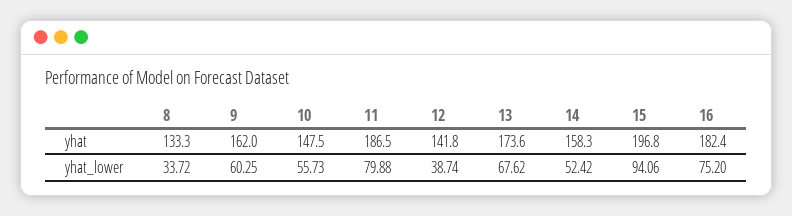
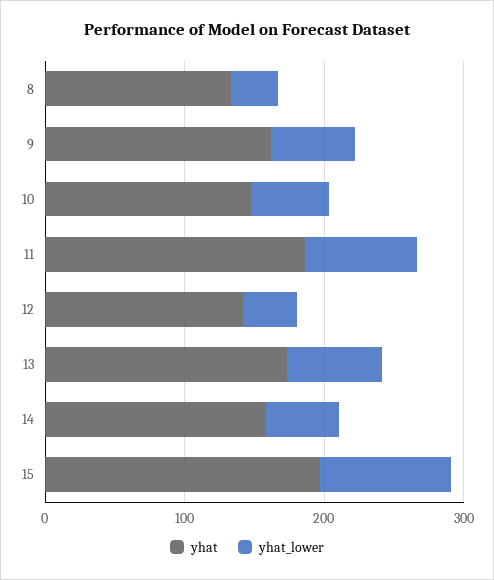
  {
    "yhat": {
      "8": 133.3,
      "9": 162,
      "10": 147.5,
      "11": 186.5,
      "12": 141.8,
      "13": 173.6,
      "14": 158.3,
-     "15": 196.8,
+     "15": 196.8
-     "16": 182.4
    },
    "yhat_lower": {
      "8": 33.72,
      "9": 60.25,
      "10": 55.73,
      "11": 79.88,
      "12": 38.74,
      "13": 67.62,
      "14": 52.42,
-     "15": 94.06,
+     "15": 94.06
-     "16": 75.2
    }
  }

